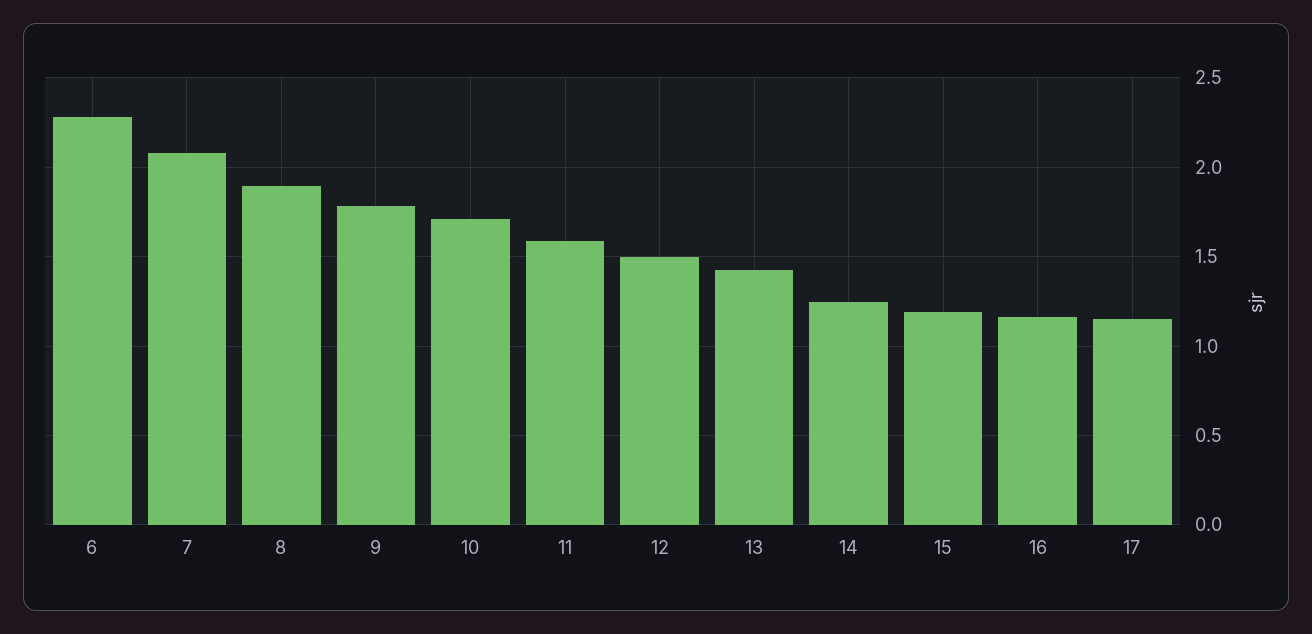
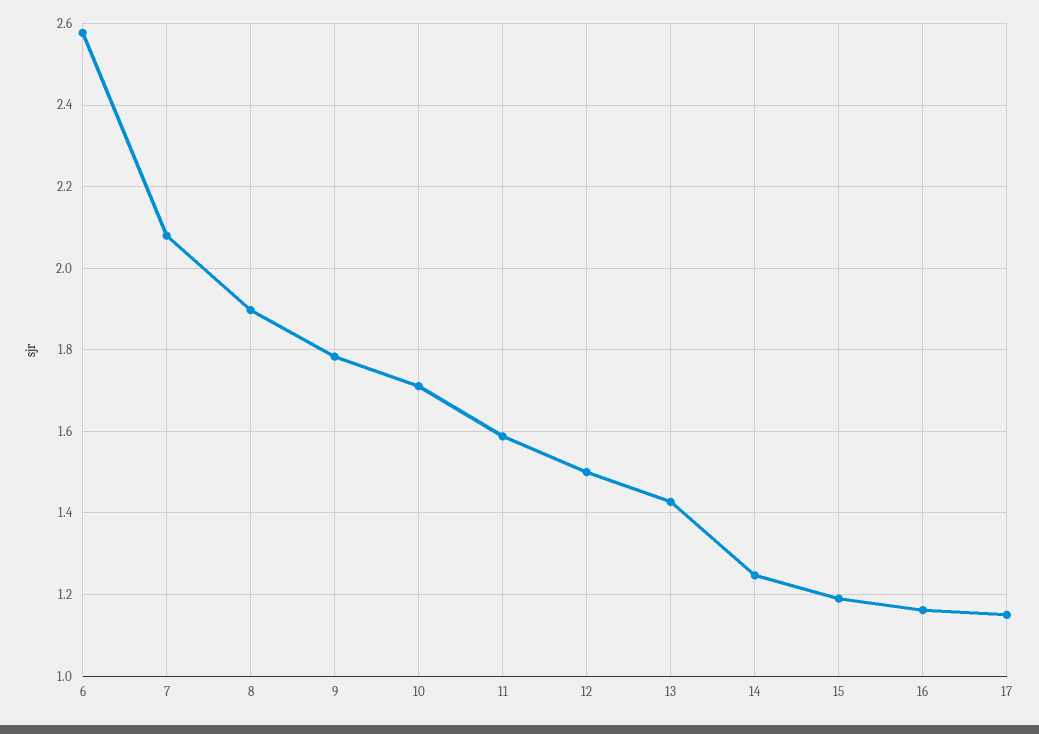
  {
-   "6": 2.3,
+   "6": 2.58,
    "7": 2.08,
    "8": 1.9,
    "9": 1.78,
    "10": 1.72,
    "11": 1.58,
    "12": 1.5,
    "13": 1.42,
    "14": 1.24,
    "15": 1.2,
    "16": 1.16,
    "17": 1.16
  }

